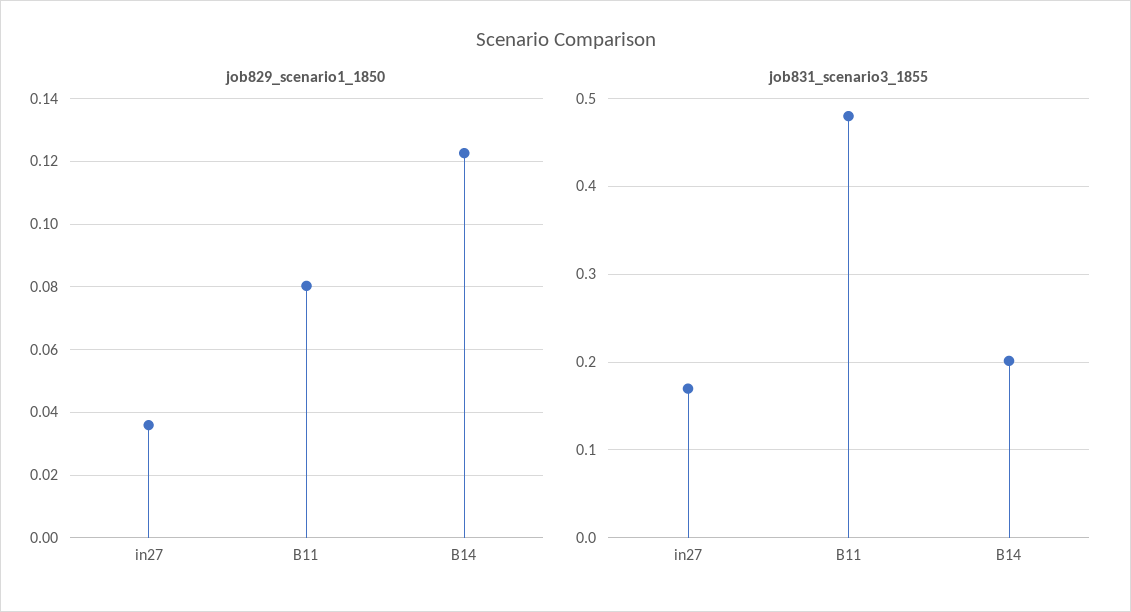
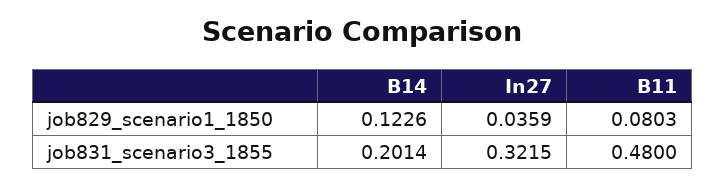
  {
    "job829_scenario1_1850": {
      "in27": 0.0359,
      "B11": 0.0803,
      "B14": 0.1226
    },
    "job831_scenario3_1855": {
-     "in27": 0.17,
+     "in27": 0.3215,
      "B11": 0.48,
      "B14": 0.2014
    }
  }

